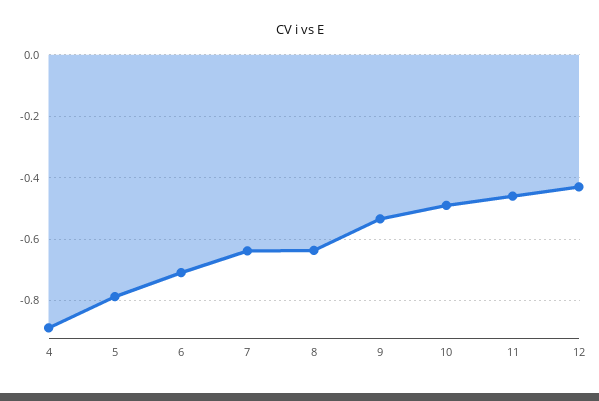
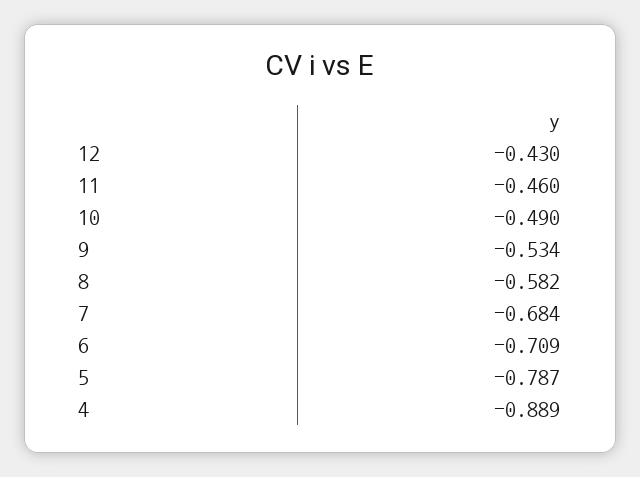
  {
    "4": -0.889,
    "5": -0.787,
    "6": -0.709,
-   "7": -0.64,
+   "7": -0.684,
-   "8": -0.64,
+   "8": -0.582,
    "9": -0.534,
    "10": -0.49,
    "11": -0.46,
    "12": -0.43
  }

